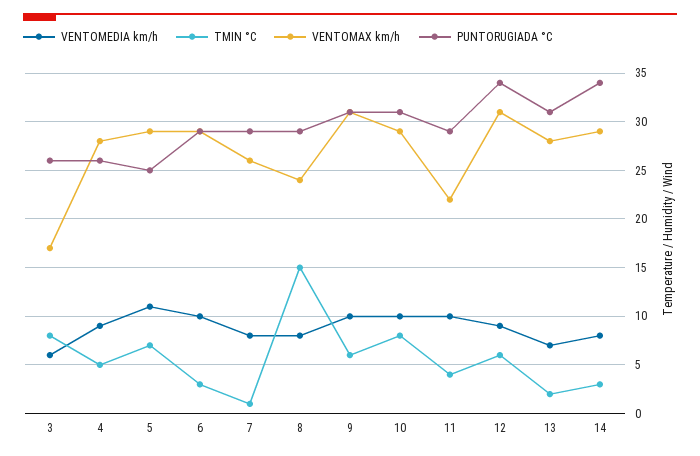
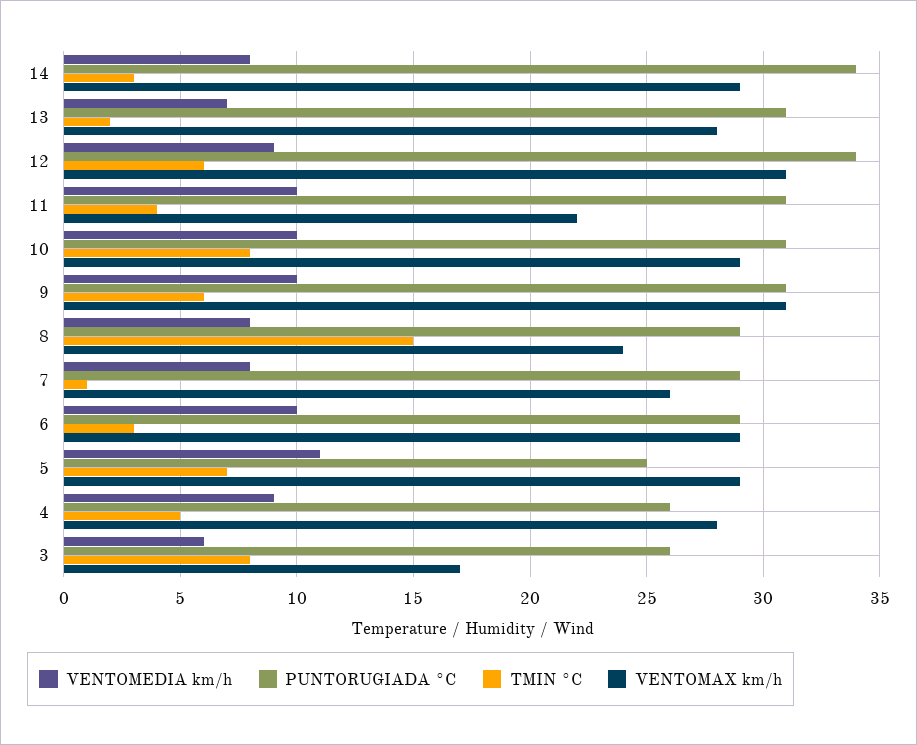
  {
    "VENTOMEDIA km/h": {
      "3": 6,
      "4": 9,
      "5": 11,
      "6": 10,
      "7": 8,
      "8": 8,
      "9": 10,
      "10": 10,
      "11": 10,
      "12": 9,
      "13": 7,
      "14": 8
    },
    "TMIN °C": {
      "3": 8,
      "4": 5,
      "5": 7,
      "6": 3,
      "7": 1,
      "8": 15,
      "9": 6,
      "10": 8,
      "11": 4,
      "12": 6,
      "13": 2,
      "14": 3
    },
    "VENTOMAX km/h": {
      "3": 17,
      "4": 28,
      "5": 29,
      "6": 29,
      "7": 26,
      "8": 24,
      "9": 31,
      "10": 29,
      "11": 22,
      "12": 31,
      "13": 28,
      "14": 29
    },
    "PUNTORUGIADA °C": {
      "3": 26,
      "4": 26,
      "5": 25,
      "6": 29,
      "7": 29,
      "8": 29,
      "9": 31,
      "10": 31,
-     "11": 29,
+     "11": 31,
      "12": 34,
      "13": 31,
      "14": 34
    }
  }

